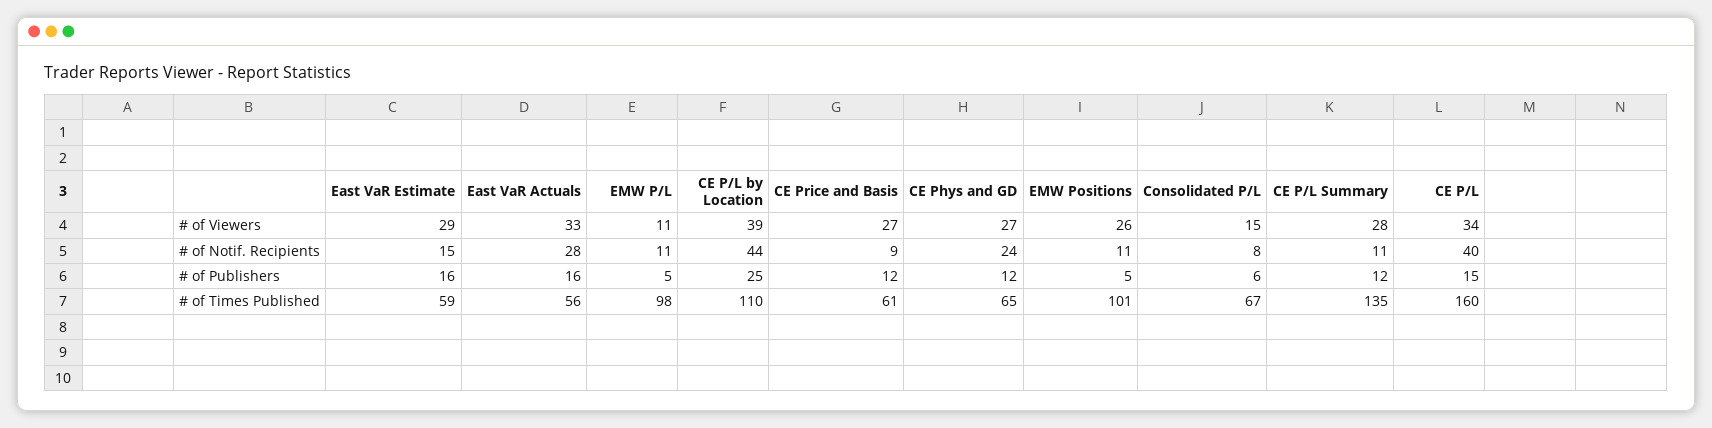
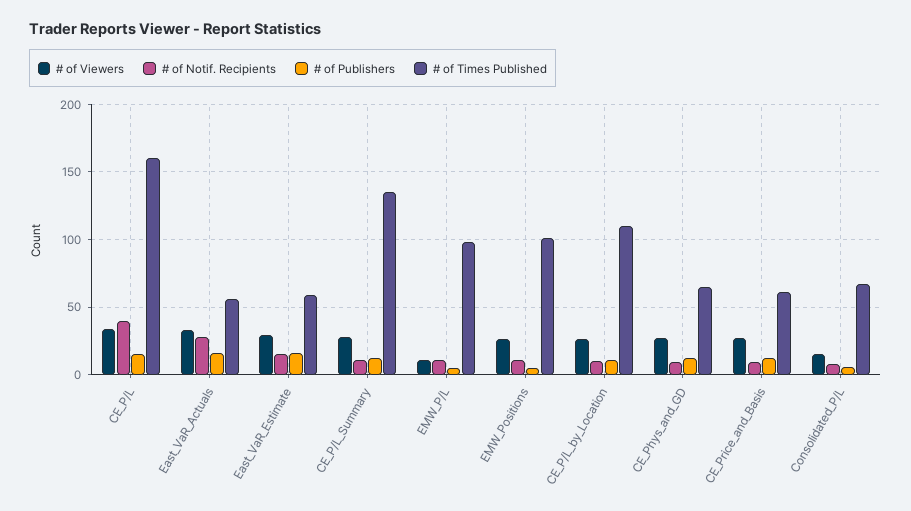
  {
    "# of Viewers": {
      "East VaR Estimate": 29,
      "East VaR Actuals": 33,
      "EMW P/L": 11,
-     "CE P/L by Location": 39,
+     "CE P/L by Location": 25,
      "CE Price and Basis": 27,
      "CE Phys and GD": 27,
      "EMW Positions": 26,
      "Consolidated P/L": 15,
      "CE P/L Summary": 28,
      "CE P/L": 34
    },
    "# of Notif. Recipients": {
      "East VaR Estimate": 15,
      "East VaR Actuals": 28,
      "EMW P/L": 11,
-     "CE P/L by Location": 44,
+     "CE P/L by Location": 10,
      "CE Price and Basis": 9,
-     "CE Phys and GD": 24,
+     "CE Phys and GD": 10,
      "EMW Positions": 11,
      "Consolidated P/L": 8,
      "CE P/L Summary": 11,
      "CE P/L": 40
    },
    "# of Publishers": {
      "East VaR Estimate": 16,
      "East VaR Actuals": 16,
      "EMW P/L": 5,
-     "CE P/L by Location": 25,
+     "CE P/L by Location": 10,
      "CE Price and Basis": 12,
      "CE Phys and GD": 12,
      "EMW Positions": 5,
      "Consolidated P/L": 6,
      "CE P/L Summary": 12,
      "CE P/L": 15
    },
    "# of Times Published": {
      "East VaR Estimate": 59,
      "East VaR Actuals": 56,
      "EMW P/L": 98,
      "CE P/L by Location": 110,
      "CE Price and Basis": 61,
      "CE Phys and GD": 65,
      "EMW Positions": 101,
      "Consolidated P/L": 67,
      "CE P/L Summary": 135,
      "CE P/L": 160
    }
  }

